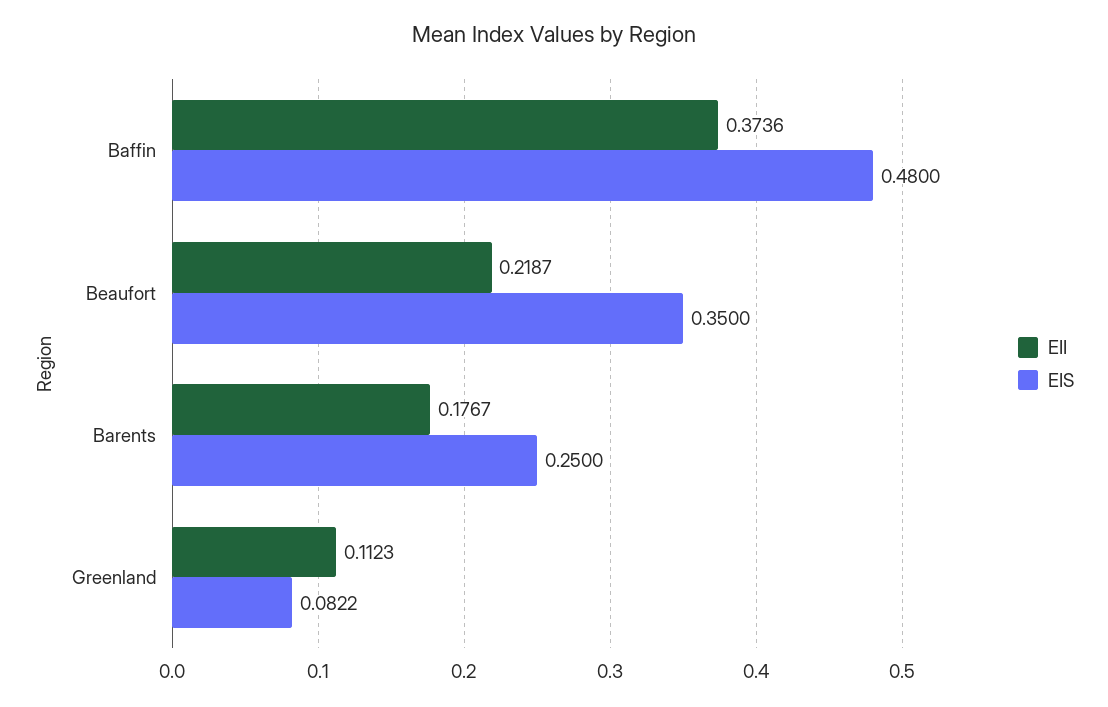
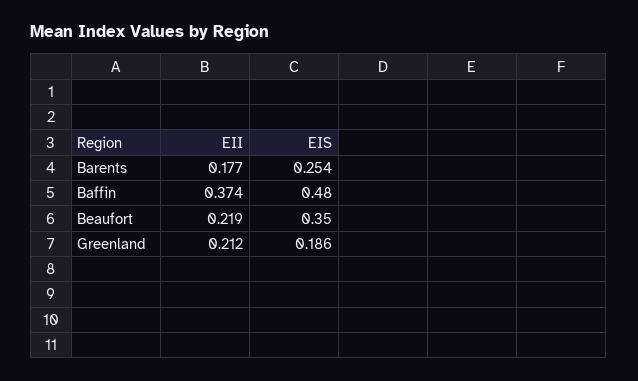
  {
    "EII": {
      "Baffin": 0.3736,
      "Beaufort": 0.2187,
      "Barents": 0.1767,
-     "Greenland": 0.1123
+     "Greenland": 0.212
    },
    "EIS": {
      "Baffin": 0.48,
      "Beaufort": 0.35,
-     "Barents": 0.25,
+     "Barents": 0.254,
-     "Greenland": 0.0822
+     "Greenland": 0.186
    }
  }

